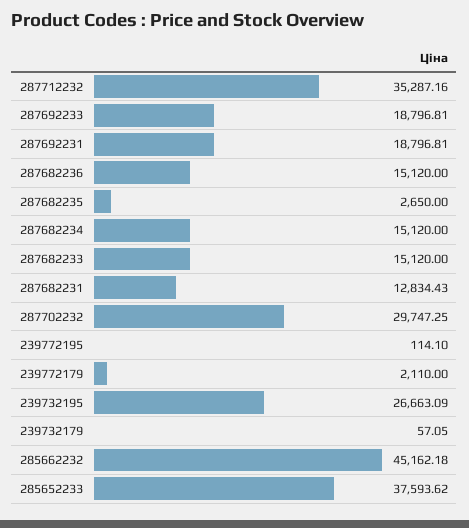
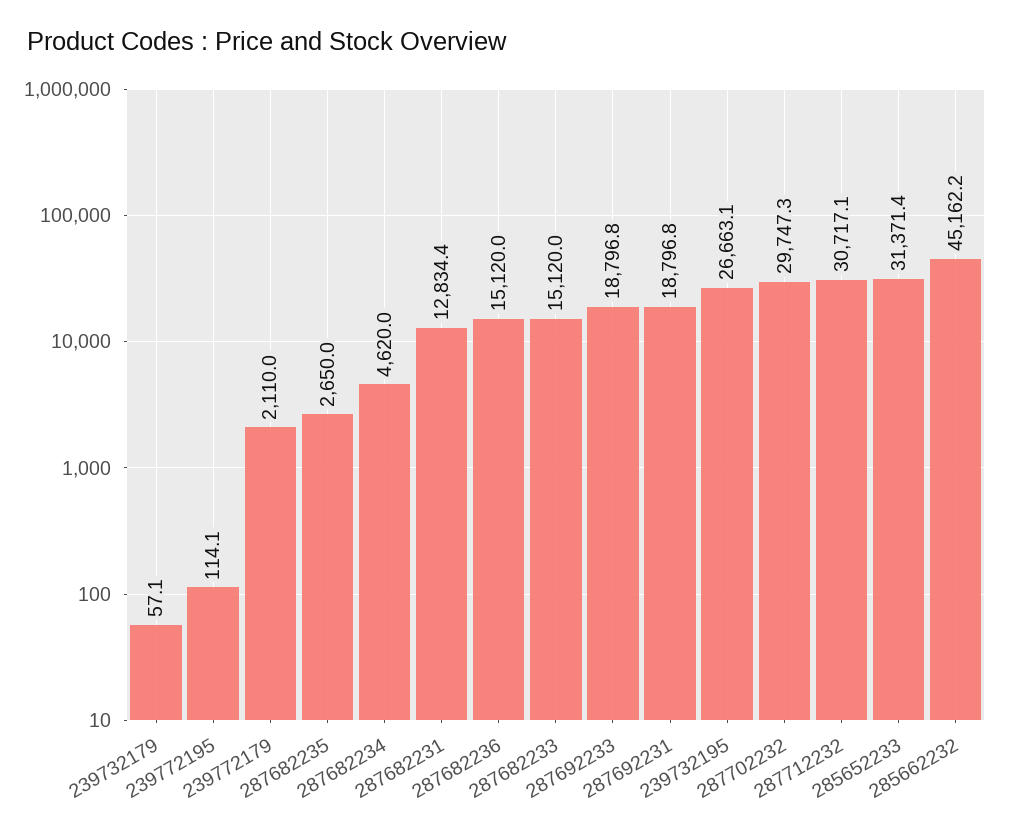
  {
-   "287712232": 35287.16,
+   "287712232": 30717.1,
    "287692233": 18796.81,
    "287692231": 18796.81,
    "287682236": 15120,
    "287682235": 2650,
-   "287682234": 15120,
+   "287682234": 4620,
    "287682233": 15120,
    "287682231": 12834.43,
    "287702232": 29747.25,
    "239772195": 114.1,
    "239772179": 2110,
    "239732195": 26663.09,
    "239732179": 57.05,
    "285662232": 45162.18,
-   "285652233": 37593.62
+   "285652233": 31371.4
  }

